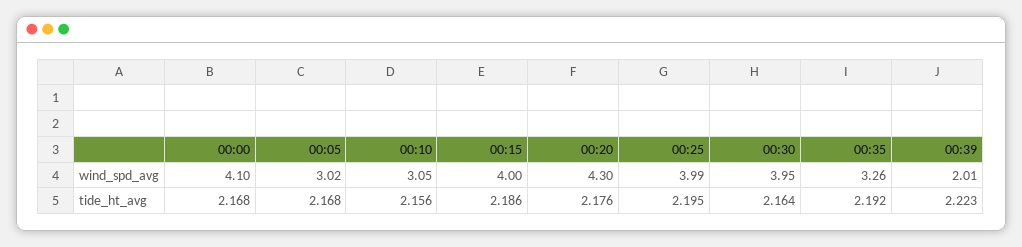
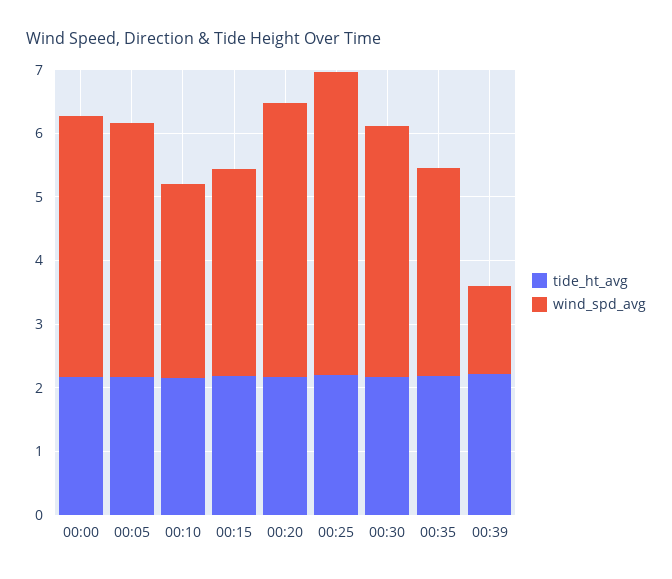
  {
    "wind_spd_avg": {
      "00:00": 4.1,
-     "00:05": 3.02,
+     "00:05": 4,
      "00:10": 3.05,
-     "00:15": 4,
+     "00:15": 3.2,
      "00:20": 4.3,
-     "00:25": 3.99,
+     "00:25": 4.8,
      "00:30": 3.95,
      "00:35": 3.26,
-     "00:39": 2.01
+     "00:39": 1.4
    },
    "tide_ht_avg": {
      "00:00": 2.168,
      "00:05": 2.168,
      "00:10": 2.156,
      "00:15": 2.186,
      "00:20": 2.176,
      "00:25": 2.195,
      "00:30": 2.164,
      "00:35": 2.192,
      "00:39": 2.223
    }
  }

